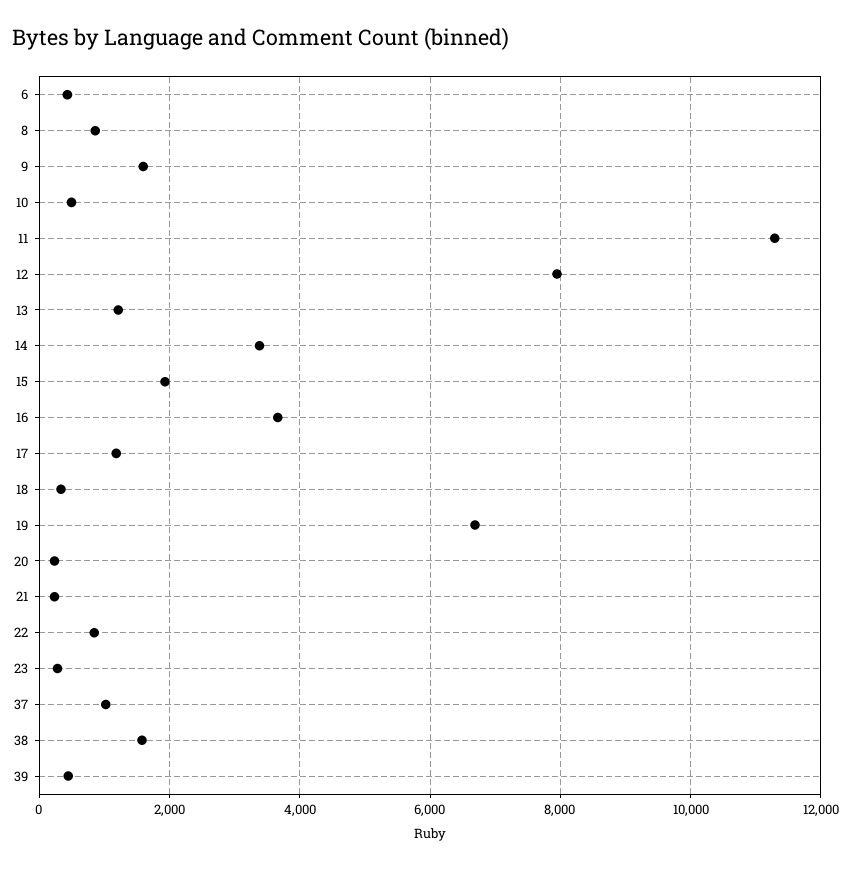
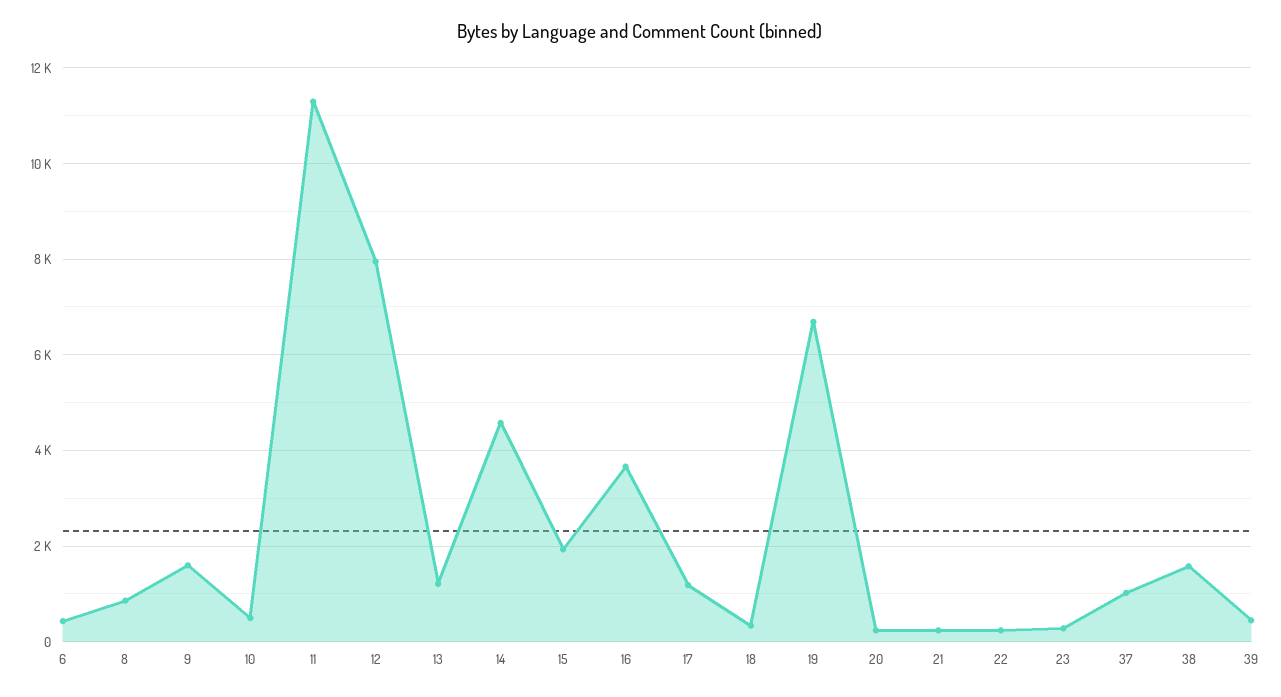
  {
    "6": 400,
    "8": 800,
    "9": 1600,
    "10": 400,
    "11": 11200,
    "12": 8000,
    "13": 1200,
-   "14": 3400,
+   "14": 4600,
    "15": 2000,
    "16": 3600,
    "17": 1200,
    "18": 400,
    "19": 6600,
    "20": 200,
    "21": 200,
-   "22": 800,
+   "22": 200,
    "23": 200,
    "37": 1000,
    "38": 1600,
    "39": 400
  }

